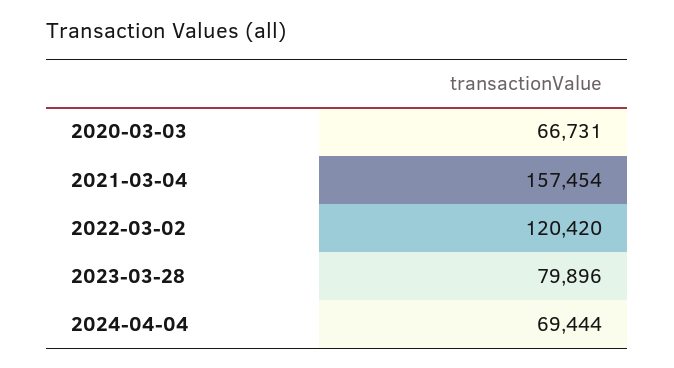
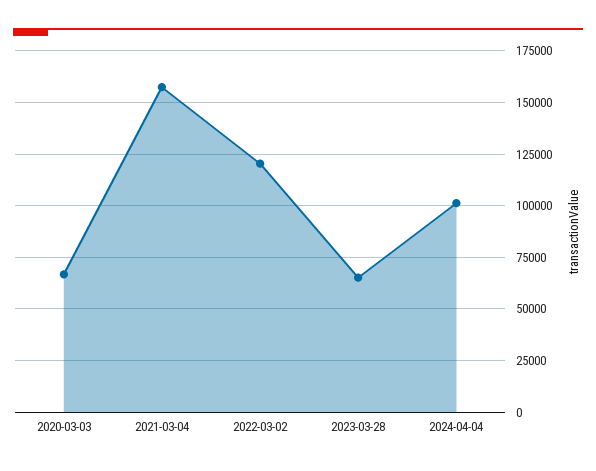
  {
    "2020-03-03": 66731,
    "2021-03-04": 157454,
    "2022-03-02": 120420,
-   "2023-03-28": 79896,
+   "2023-03-28": 65000,
-   "2024-04-04": 69444
+   "2024-04-04": 100000
  }

